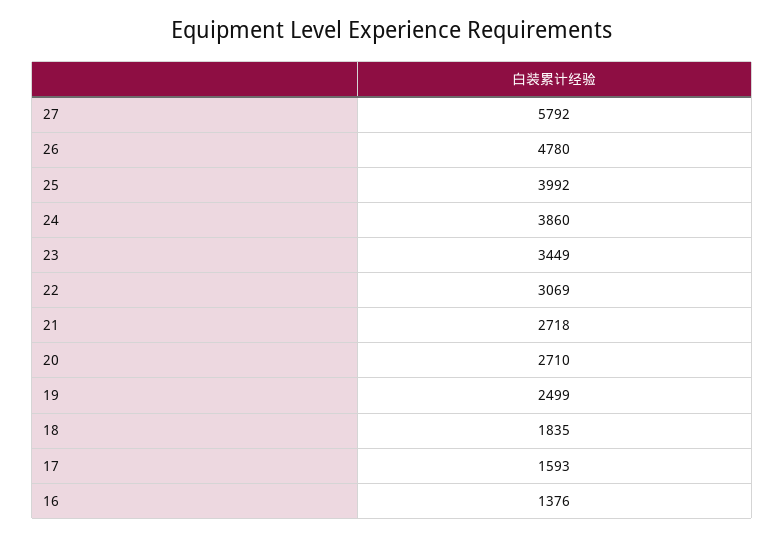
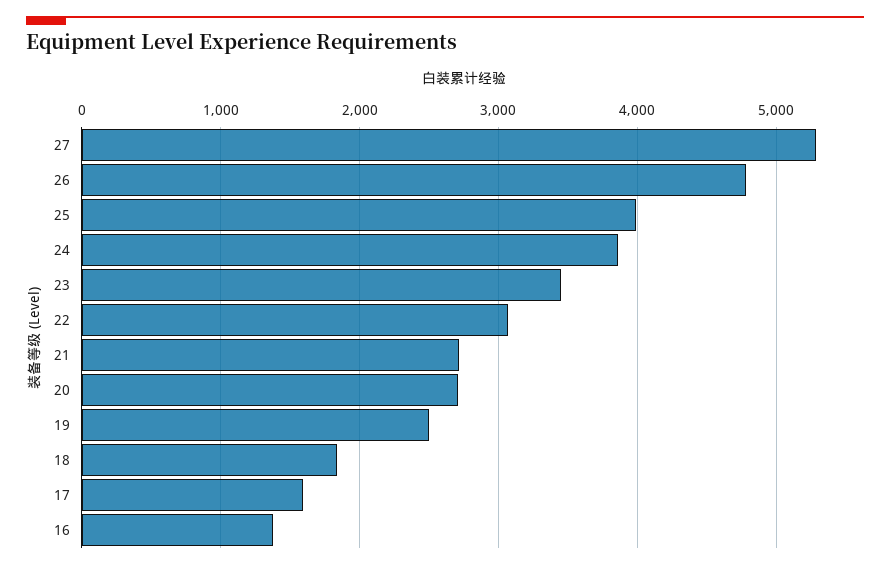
  {
-   "27": 5792,
+   "27": 5300,
    "26": 4780,
    "25": 3992,
    "24": 3860,
    "23": 3449,
    "22": 3069,
    "21": 2718,
    "20": 2710,
    "19": 2499,
    "18": 1835,
    "17": 1593,
    "16": 1376
  }

